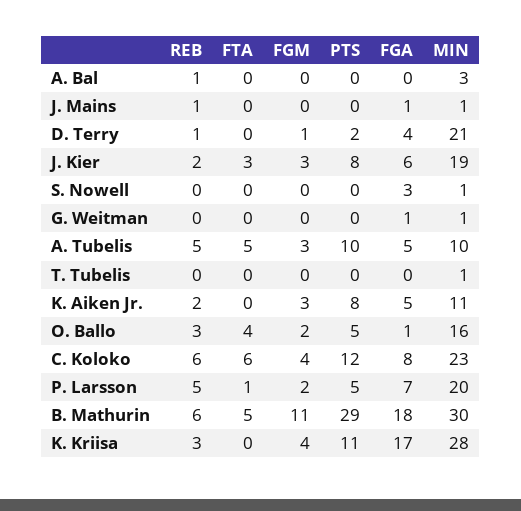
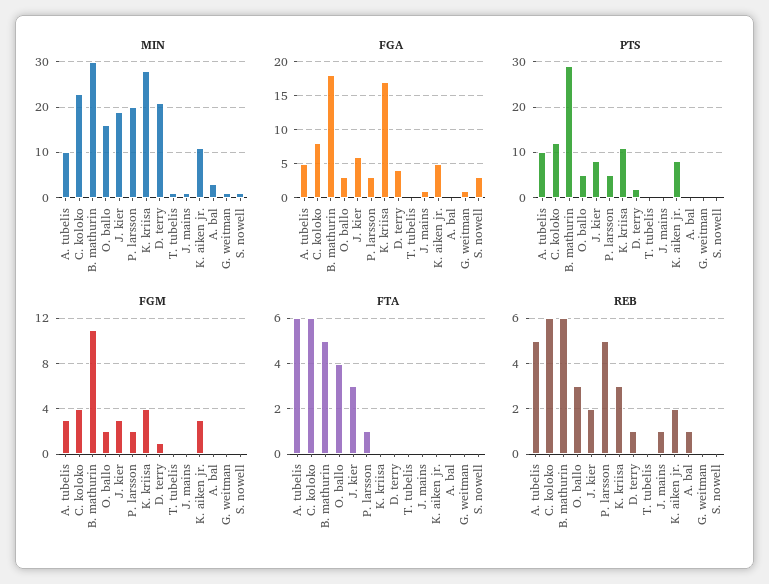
  {
    "REB": {
      "A. Bal": 1,
      "J. Mains": 1,
      "D. Terry": 1,
      "J. Kier": 2,
      "S. Nowell": 0,
      "G. Weitman": 0,
      "A. Tubelis": 5,
      "T. Tubelis": 0,
      "K. Aiken Jr.": 2,
      "O. Ballo": 3,
      "C. Koloko": 6,
      "P. Larsson": 5,
      "B. Mathurin": 6,
      "K. Kriisa": 3
    },
    "FTA": {
      "A. Bal": 0,
      "J. Mains": 0,
      "D. Terry": 0,
      "J. Kier": 3,
      "S. Nowell": 0,
      "G. Weitman": 0,
-     "A. Tubelis": 5,
+     "A. Tubelis": 6,
      "T. Tubelis": 0,
      "K. Aiken Jr.": 0,
      "O. Ballo": 4,
      "C. Koloko": 6,
      "P. Larsson": 1,
      "B. Mathurin": 5,
      "K. Kriisa": 0
    },
    "FGM": {
      "A. Bal": 0,
      "J. Mains": 0,
      "D. Terry": 1,
      "J. Kier": 3,
      "S. Nowell": 0,
      "G. Weitman": 0,
      "A. Tubelis": 3,
      "T. Tubelis": 0,
      "K. Aiken Jr.": 3,
      "O. Ballo": 2,
      "C. Koloko": 4,
      "P. Larsson": 2,
      "B. Mathurin": 11,
      "K. Kriisa": 4
    },
    "PTS": {
      "A. Bal": 0,
      "J. Mains": 0,
      "D. Terry": 2,
      "J. Kier": 8,
      "S. Nowell": 0,
      "G. Weitman": 0,
      "A. Tubelis": 10,
      "T. Tubelis": 0,
      "K. Aiken Jr.": 8,
      "O. Ballo": 5,
      "C. Koloko": 12,
      "P. Larsson": 5,
      "B. Mathurin": 29,
      "K. Kriisa": 11
    },
    "FGA": {
      "A. Bal": 0,
      "J. Mains": 1,
      "D. Terry": 4,
      "J. Kier": 6,
      "S. Nowell": 3,
      "G. Weitman": 1,
      "A. Tubelis": 5,
      "T. Tubelis": 0,
      "K. Aiken Jr.": 5,
-     "O. Ballo": 1,
+     "O. Ballo": 3,
      "C. Koloko": 8,
-     "P. Larsson": 7,
+     "P. Larsson": 3,
      "B. Mathurin": 18,
      "K. Kriisa": 17
    },
    "MIN": {
      "A. Bal": 3,
      "J. Mains": 1,
      "D. Terry": 21,
      "J. Kier": 19,
      "S. Nowell": 1,
      "G. Weitman": 1,
      "A. Tubelis": 10,
      "T. Tubelis": 1,
      "K. Aiken Jr.": 11,
      "O. Ballo": 16,
      "C. Koloko": 23,
      "P. Larsson": 20,
      "B. Mathurin": 30,
      "K. Kriisa": 28
    }
  }

